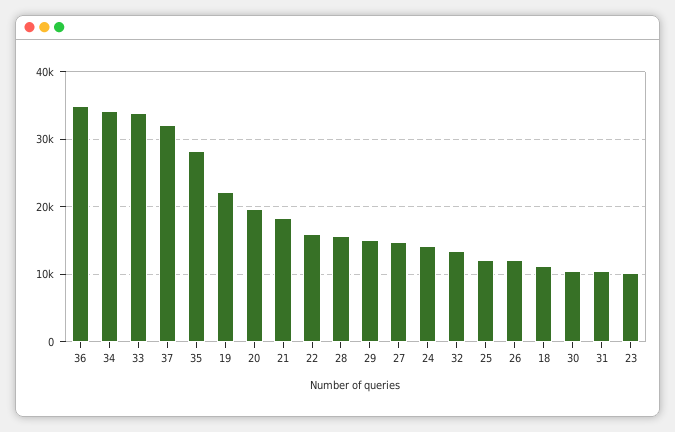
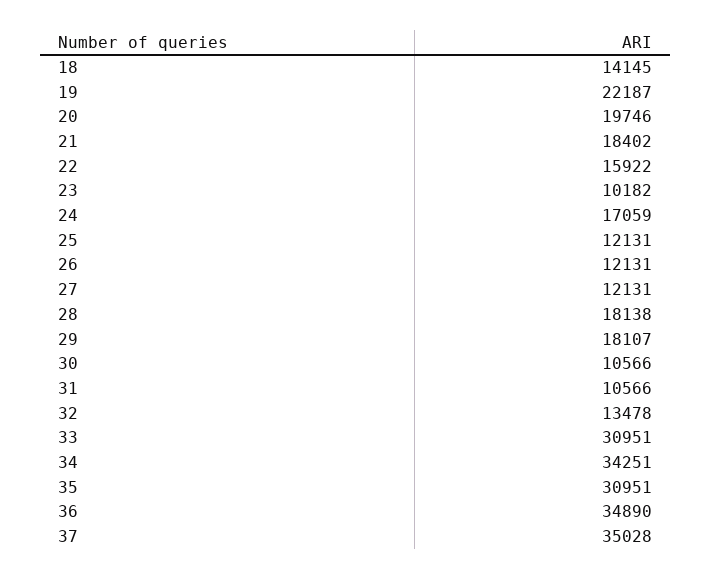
  {
    "36": 34890,
    "34": 34251,
-   "33": 34000,
+   "33": 30951,
-   "37": 32000,
+   "37": 35028,
-   "35": 28000,
+   "35": 30951,
    "19": 22187,
    "20": 19746,
    "21": 18402,
    "22": 15922,
-   "28": 16000,
+   "28": 18138,
-   "29": 15000,
+   "29": 18107,
-   "27": 15000,
+   "27": 12131,
-   "24": 14000,
+   "24": 17059,
    "32": 13478,
    "25": 12131,
    "26": 12131,
-   "18": 11000,
+   "18": 14145,
    "30": 10566,
    "31": 10566,
    "23": 10182
  }

